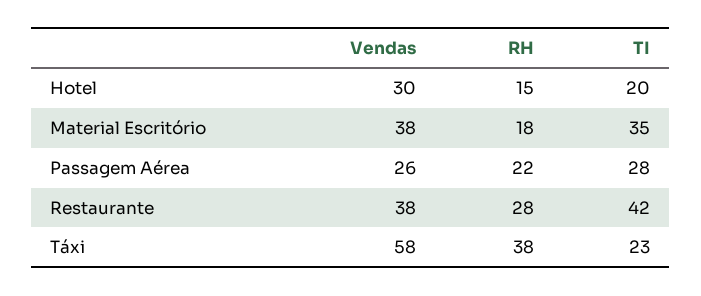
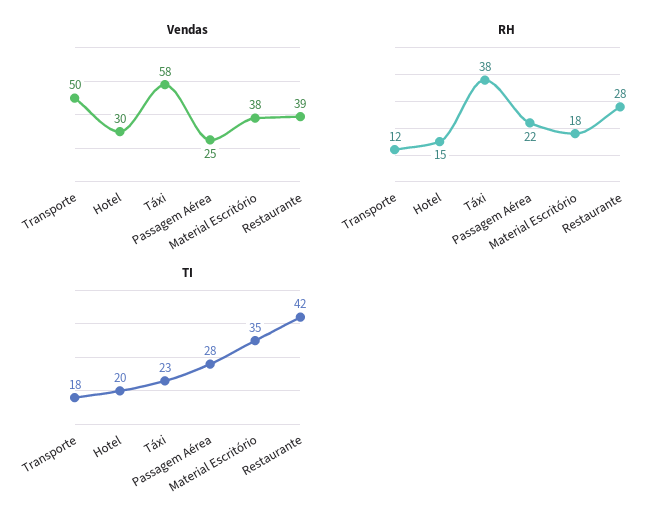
  {
    "Vendas": {
      "Hotel": 30,
      "Material Escritório": 38,
-     "Passagem Aérea": 26,
+     "Passagem Aérea": 25,
-     "Restaurante": 38,
+     "Restaurante": 39,
-     "Táxi": 58
+     "Táxi": 58,
+     "Transporte": 50
    },
    "RH": {
      "Hotel": 15,
      "Material Escritório": 18,
      "Passagem Aérea": 22,
      "Restaurante": 28,
-     "Táxi": 38
+     "Táxi": 38,
+     "Transporte": 12
    },
    "TI": {
      "Hotel": 20,
      "Material Escritório": 35,
      "Passagem Aérea": 28,
      "Restaurante": 42,
-     "Táxi": 23
+     "Táxi": 23,
+     "Transporte": 18
    }
  }

